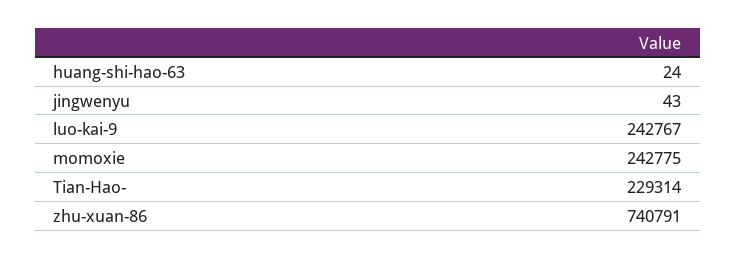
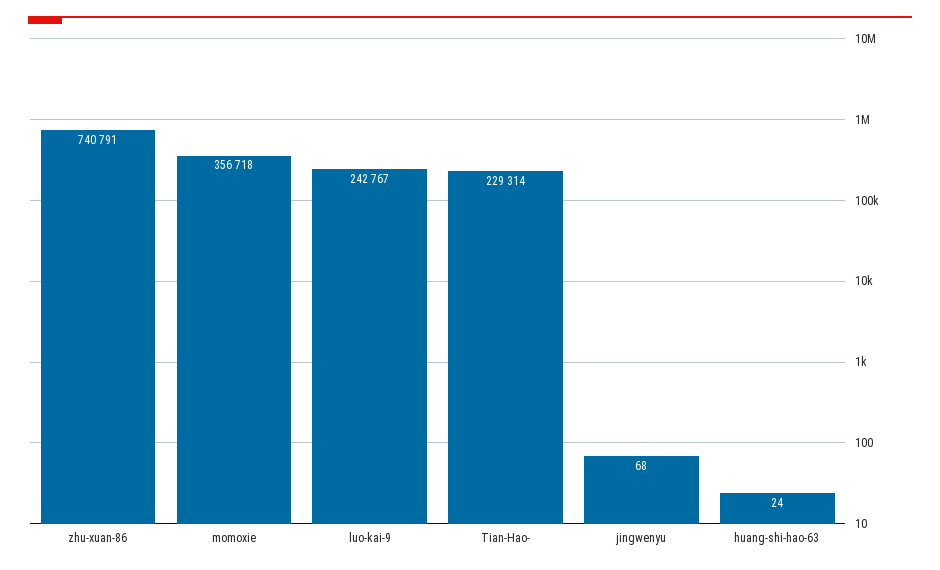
  {
    "huang-shi-hao-63": 24,
-   "jingwenyu": 43,
+   "jingwenyu": 68,
    "luo-kai-9": 242767,
-   "momoxie": 242775,
+   "momoxie": 356718,
    "Tian-Hao-": 229314,
    "zhu-xuan-86": 740791
  }

